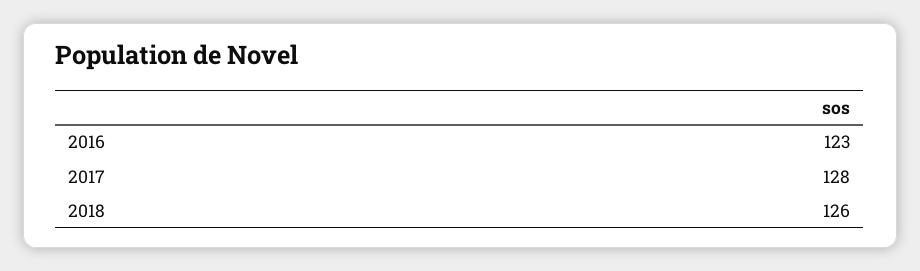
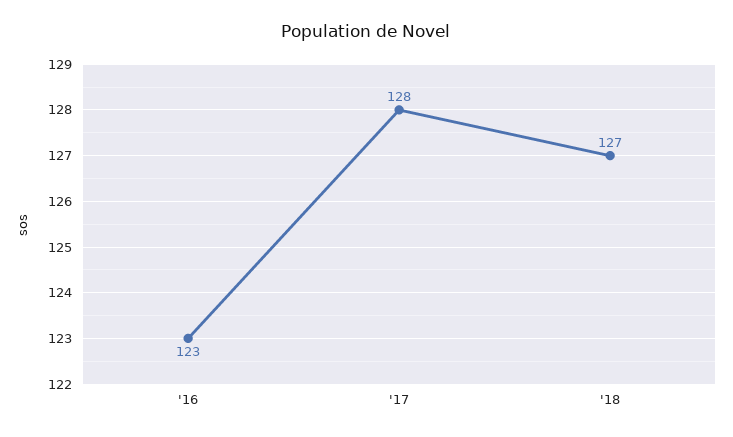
  {
    "2016": 123,
    "2017": 128,
-   "2018": 126
+   "2018": 127
  }

